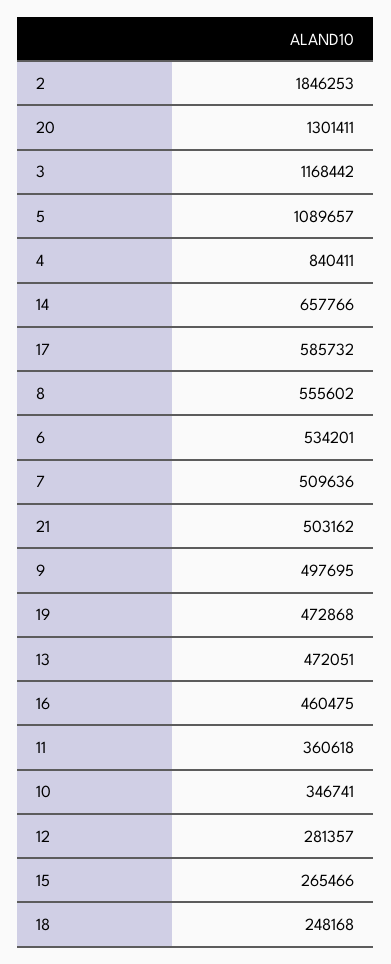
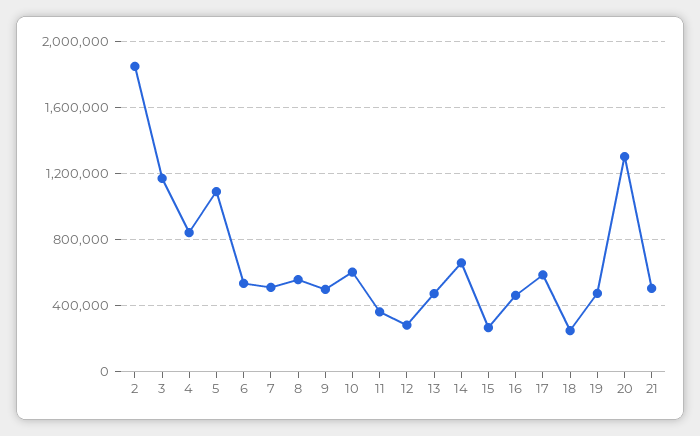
  {
    "2": 1846253,
    "20": 1301411,
    "3": 1168442,
    "5": 1089657,
    "4": 840411,
    "14": 657766,
    "17": 585732,
    "8": 555602,
    "6": 534201,
    "7": 509636,
    "21": 503162,
    "9": 497695,
    "19": 472868,
    "13": 472051,
    "16": 460475,
    "11": 360618,
-   "10": 346741,
+   "10": 600000,
    "12": 281357,
    "15": 265466,
    "18": 248168
  }

